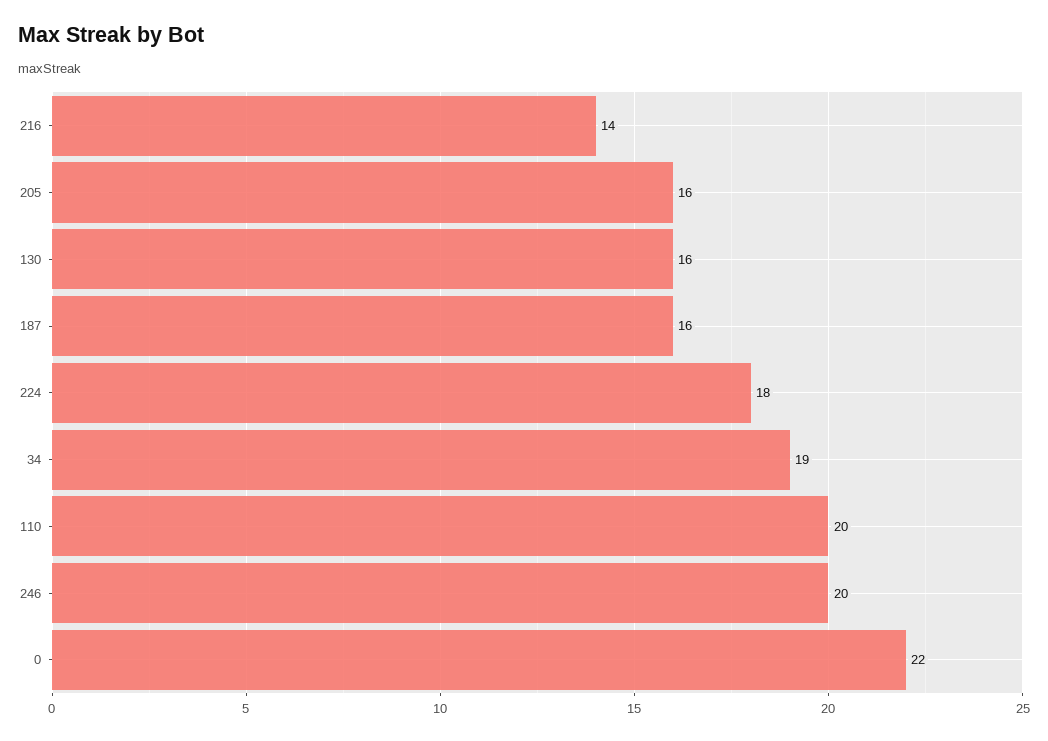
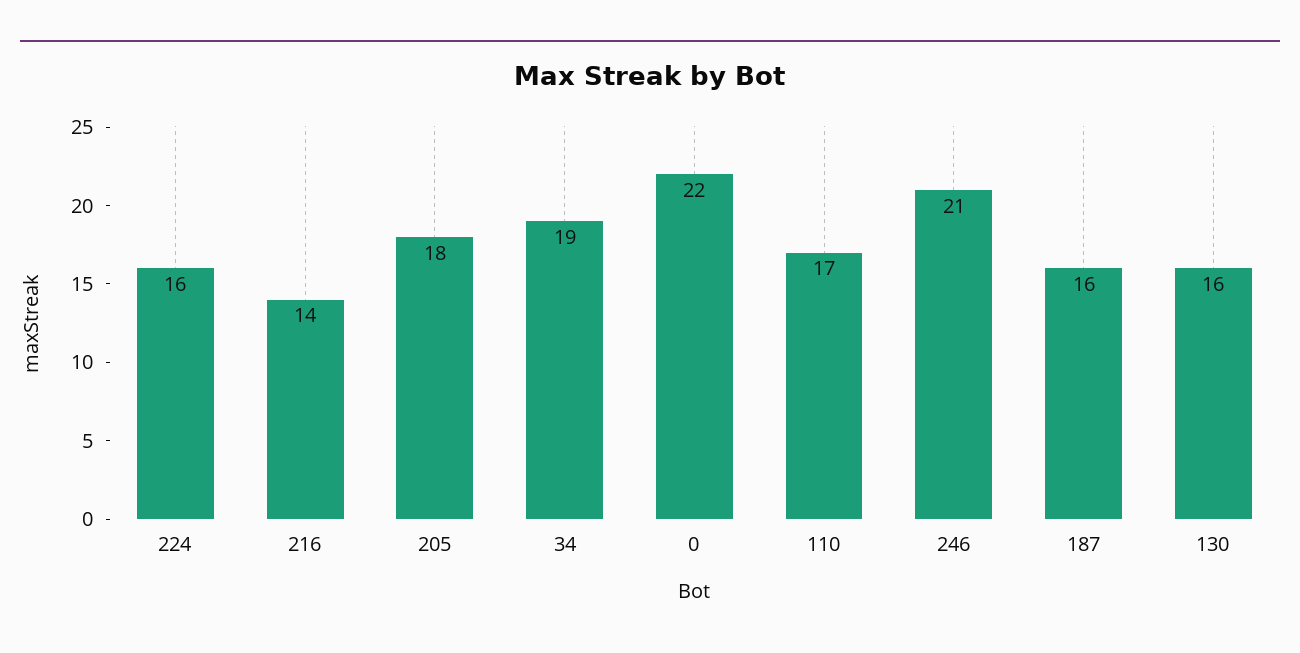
  {
    "216": 14,
-   "205": 16,
+   "205": 18,
    "130": 16,
    "187": 16,
-   "224": 18,
+   "224": 16,
    "34": 19,
-   "110": 20,
+   "110": 17,
-   "246": 20,
+   "246": 21,
    "0": 22
  }

